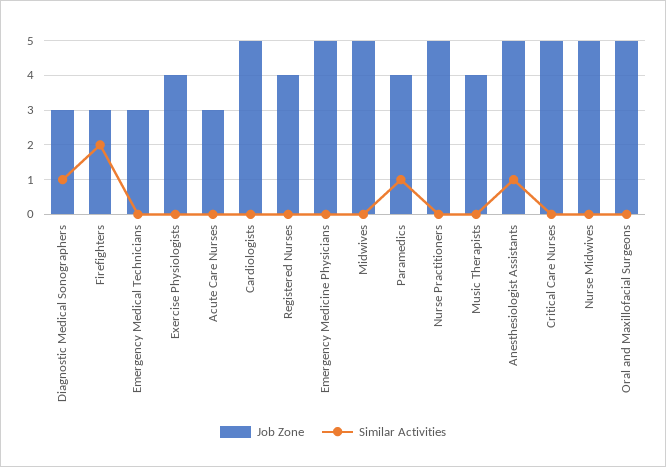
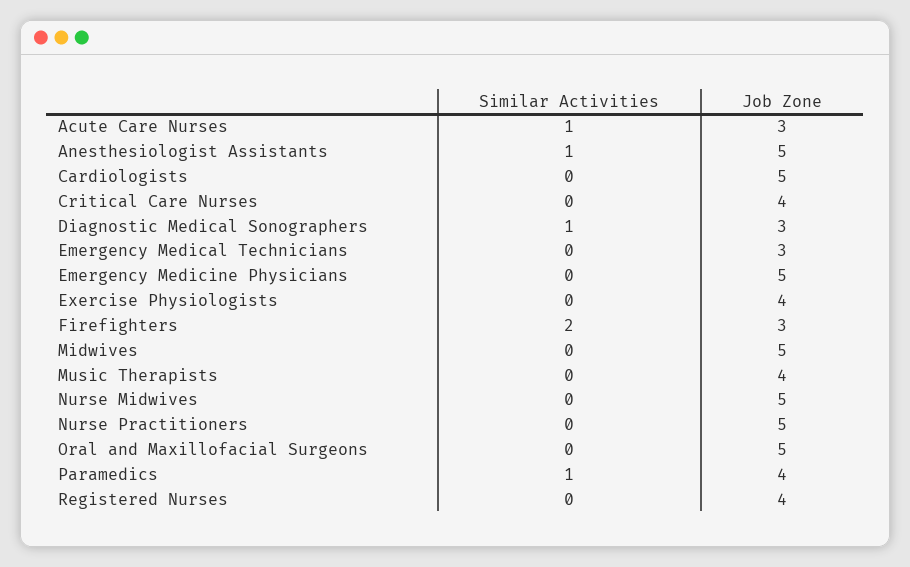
  {
    "Job Zone": {
      "Diagnostic Medical Sonographers": 3,
      "Firefighters": 3,
      "Emergency Medical Technicians": 3,
      "Exercise Physiologists": 4,
      "Acute Care Nurses": 3,
      "Cardiologists": 5,
      "Registered Nurses": 4,
      "Emergency Medicine Physicians": 5,
      "Midwives": 5,
      "Paramedics": 4,
      "Nurse Practitioners": 5,
      "Music Therapists": 4,
      "Anesthesiologist Assistants": 5,
-     "Critical Care Nurses": 5,
+     "Critical Care Nurses": 4,
      "Nurse Midwives": 5,
      "Oral and Maxillofacial Surgeons": 5
    },
    "Similar Activities": {
      "Diagnostic Medical Sonographers": 1,
      "Firefighters": 2,
      "Emergency Medical Technicians": 0,
      "Exercise Physiologists": 0,
-     "Acute Care Nurses": 0,
+     "Acute Care Nurses": 1,
      "Cardiologists": 0,
      "Registered Nurses": 0,
      "Emergency Medicine Physicians": 0,
      "Midwives": 0,
      "Paramedics": 1,
      "Nurse Practitioners": 0,
      "Music Therapists": 0,
      "Anesthesiologist Assistants": 1,
      "Critical Care Nurses": 0,
      "Nurse Midwives": 0,
      "Oral and Maxillofacial Surgeons": 0
    }
  }

